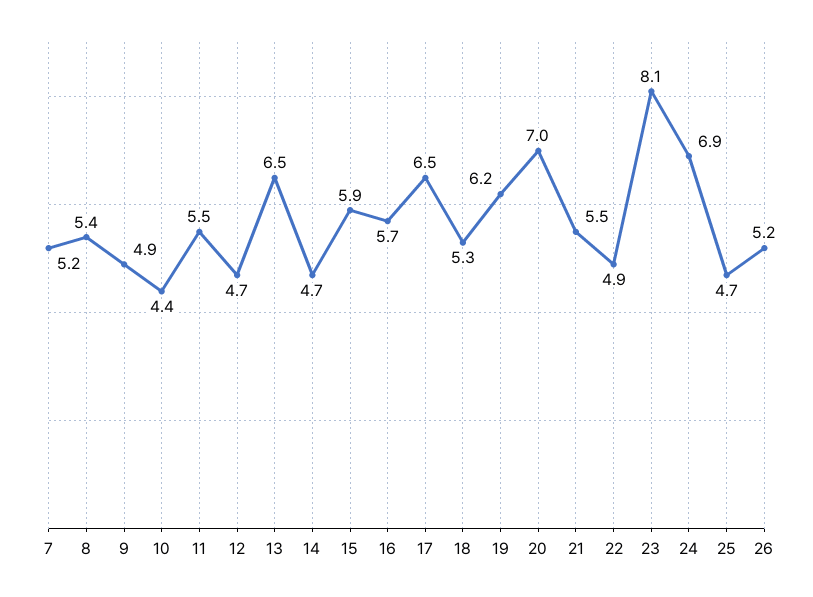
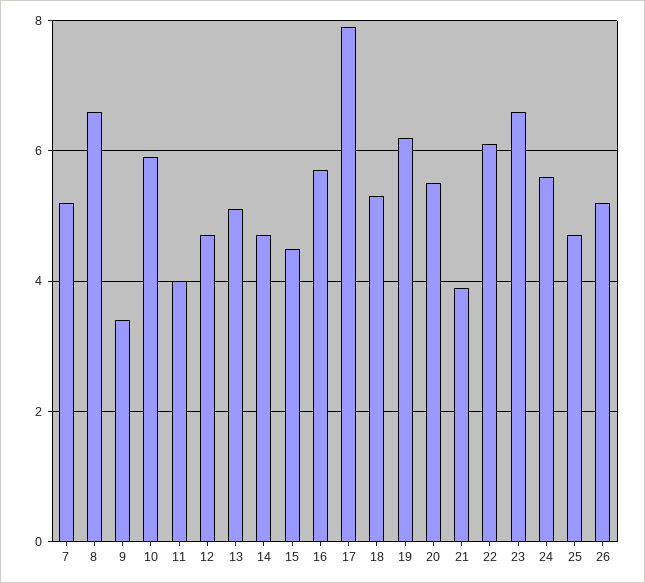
  {
    "7": 5.2,
-   "8": 5.4,
+   "8": 6.5,
-   "9": 4.9,
+   "9": 3.5,
-   "10": 4.4,
+   "10": 6,
-   "11": 5.5,
+   "11": 4,
    "12": 4.7,
-   "13": 6.5,
+   "13": 5,
    "14": 4.7,
-   "15": 5.9,
+   "15": 4.5,
    "16": 5.7,
-   "17": 6.5,
+   "17": 8,
    "18": 5.3,
    "19": 6.2,
-   "20": 7,
+   "20": 5.5,
-   "21": 5.5,
+   "21": 4,
-   "22": 4.9,
+   "22": 6,
-   "23": 8.1,
+   "23": 6.5,
-   "24": 6.9,
+   "24": 5.5,
    "25": 4.7,
    "26": 5.2
  }

